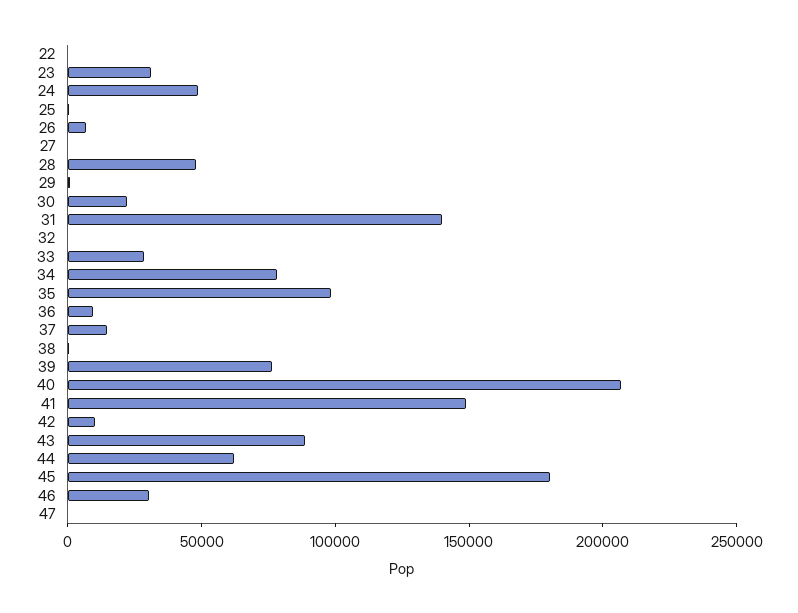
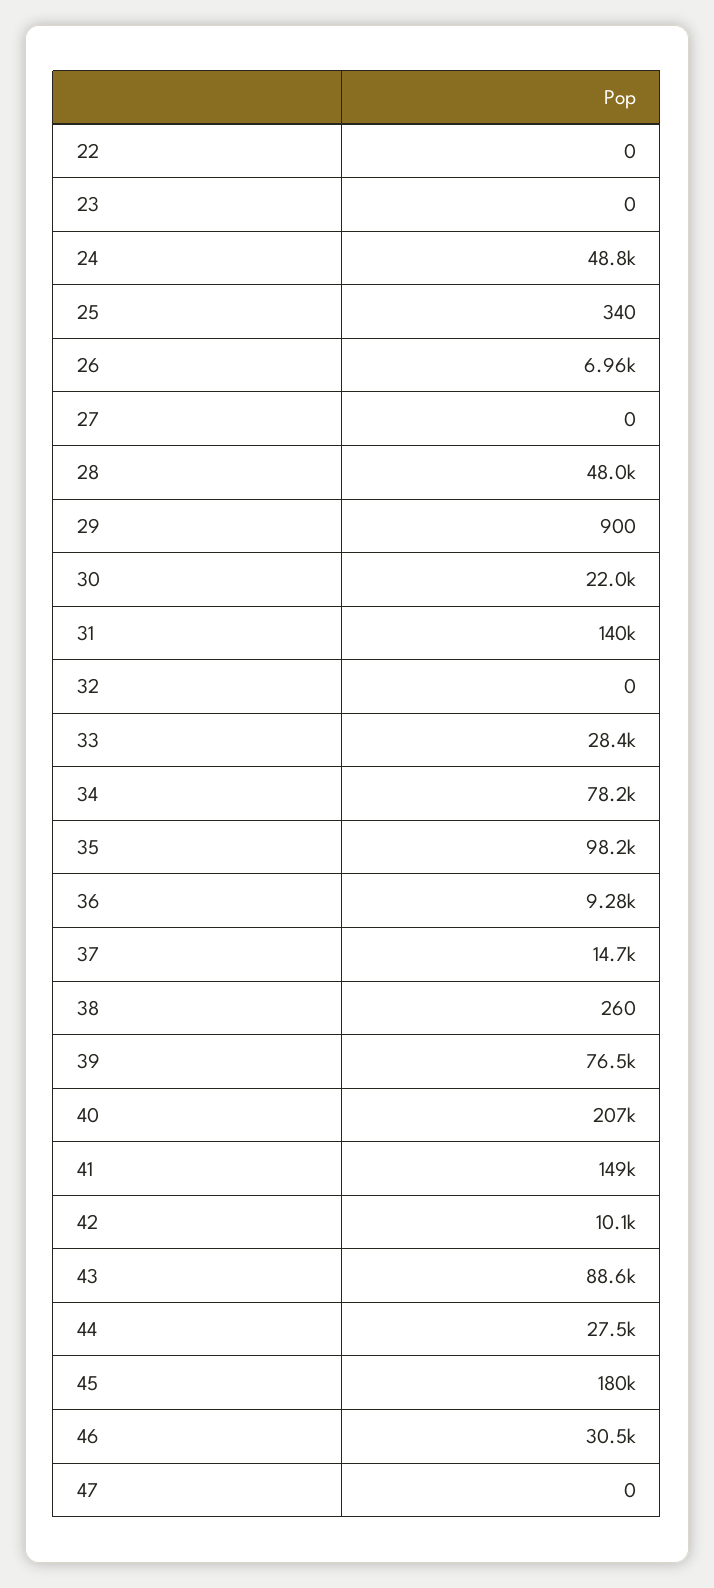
  {
    "22": 0,
-   "23": 30000,
+   "23": 0,
    "24": 48800,
    "25": 340,
    "26": 6960,
    "27": 0,
    "28": 48000,
    "29": 900,
    "30": 22000,
    "31": 140000,
    "32": 0,
    "33": 28400,
    "34": 78200,
    "35": 98200,
    "36": 9280,
    "37": 14700,
    "38": 260,
    "39": 76500,
    "40": 207000,
    "41": 149000,
    "42": 10100,
    "43": 88600,
-   "44": 60000,
+   "44": 27500,
    "45": 180000,
    "46": 30500,
    "47": 0
  }

